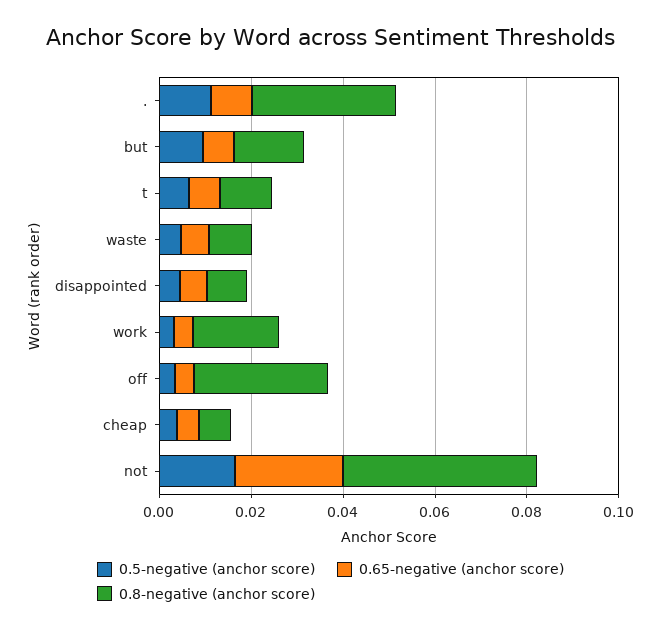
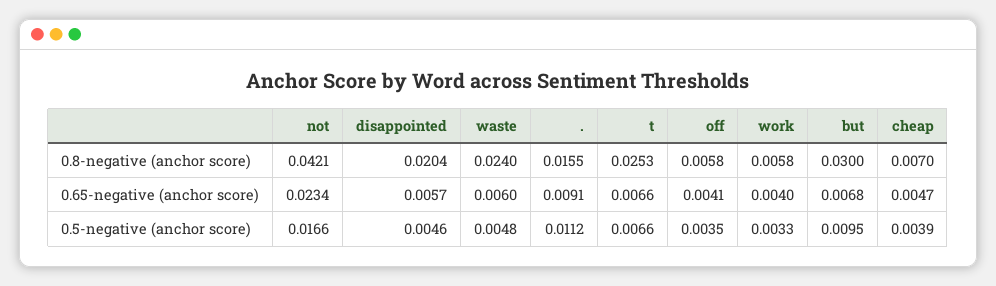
  {
    "0.5-negative (anchor score)": {
      ".": 0.0112,
      "but": 0.0095,
      "t": 0.0066,
      "waste": 0.0048,
      "disappointed": 0.0046,
      "work": 0.0033,
      "off": 0.0035,
      "cheap": 0.0039,
      "not": 0.0166
    },
    "0.65-negative (anchor score)": {
      ".": 0.0091,
      "but": 0.0068,
      "t": 0.0066,
      "waste": 0.006,
      "disappointed": 0.0057,
      "work": 0.004,
      "off": 0.0041,
      "cheap": 0.0047,
      "not": 0.0234
    },
    "0.8-negative (anchor score)": {
-     ".": 0.03,
+     ".": 0.0155,
-     "but": 0.015,
+     "but": 0.03,
-     "t": 0.01,
+     "t": 0.0253,
-     "waste": 0.01,
+     "waste": 0.024,
-     "disappointed": 0.01,
+     "disappointed": 0.0204,
-     "work": 0.02,
+     "work": 0.0058,
-     "off": 0.03,
+     "off": 0.0058,
      "cheap": 0.007,
      "not": 0.0421
    }
  }

